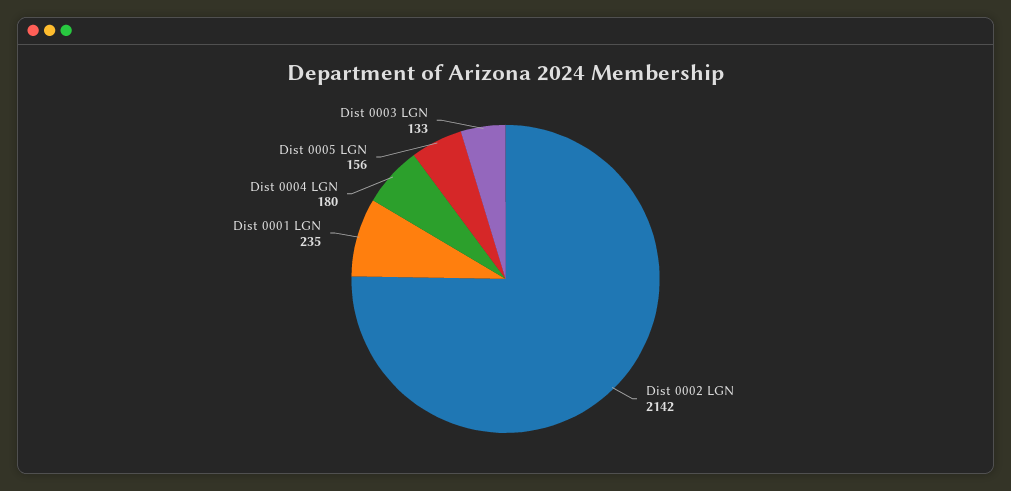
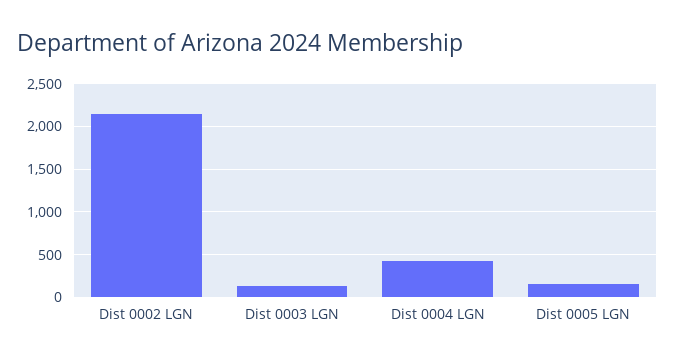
  {
    "Dist 0002 LGN": 2142,
-   "Dist 0001 LGN": 235,
-   "Dist 0004 LGN": 180,
+   "Dist 0004 LGN": 400,
    "Dist 0005 LGN": 156,
    "Dist 0003 LGN": 133
  }

